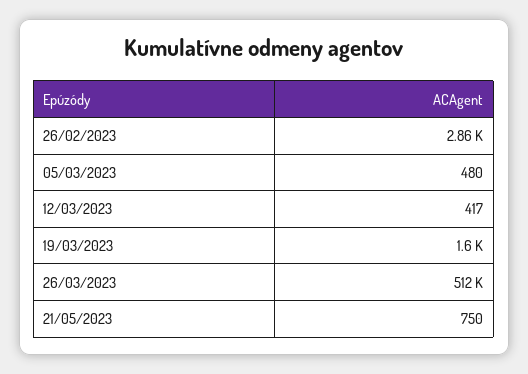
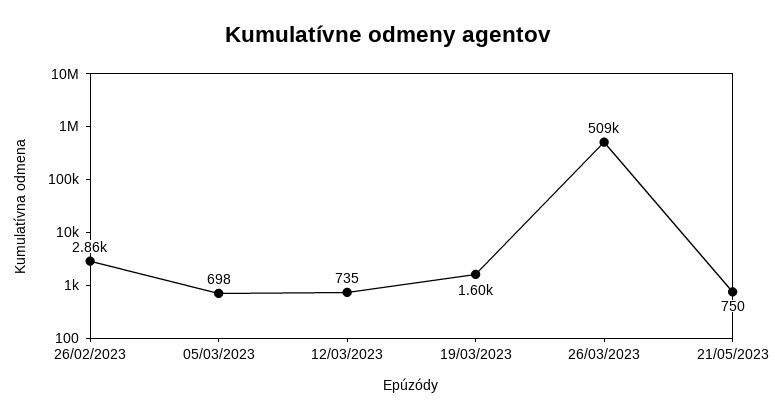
  {
    "26/02/2023": 2860,
-   "05/03/2023": 480,
+   "05/03/2023": 698,
-   "12/03/2023": 417,
+   "12/03/2023": 735,
    "19/03/2023": 1600,
-   "26/03/2023": 512000,
+   "26/03/2023": 509000,
    "21/05/2023": 750
  }

